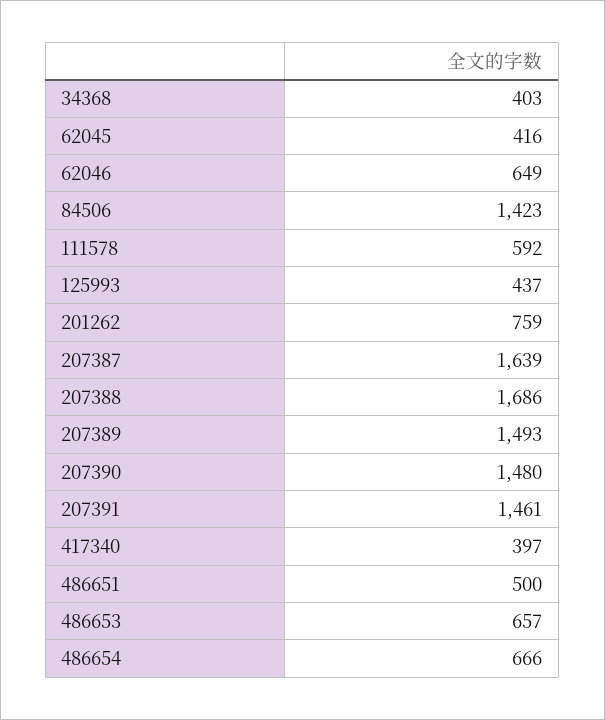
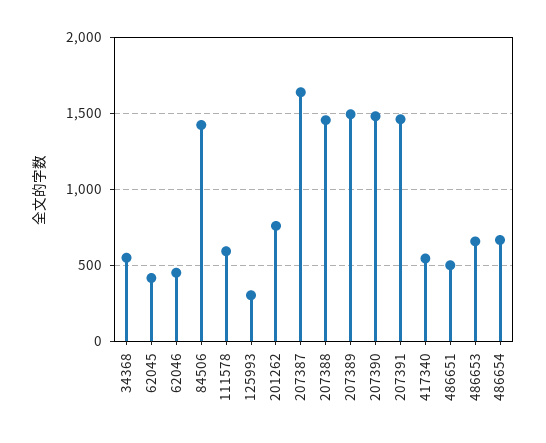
  {
-   "34368": 403,
+   "34368": 550,
    "62045": 416,
-   "62046": 649,
+   "62046": 450,
    "84506": 1423,
    "111578": 592,
-   "125993": 437,
+   "125993": 300,
    "201262": 759,
    "207387": 1639,
-   "207388": 1686,
+   "207388": 1450,
    "207389": 1493,
    "207390": 1480,
    "207391": 1461,
-   "417340": 397,
+   "417340": 550,
    "486651": 500,
    "486653": 657,
    "486654": 666
  }

